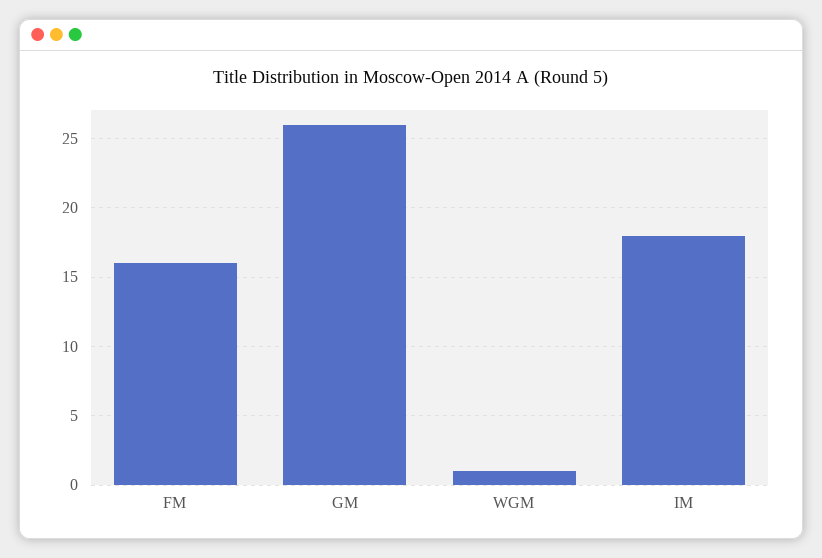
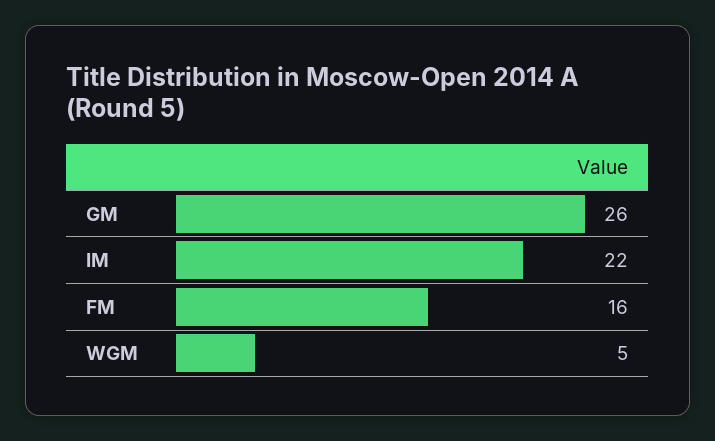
  {
    "FM": 16,
    "GM": 26,
-   "WGM": 1,
+   "WGM": 5,
-   "IM": 18
+   "IM": 22
  }

